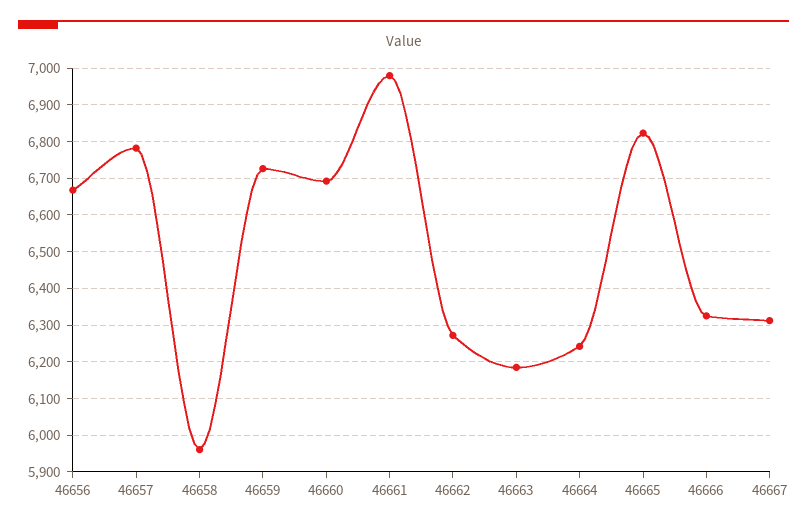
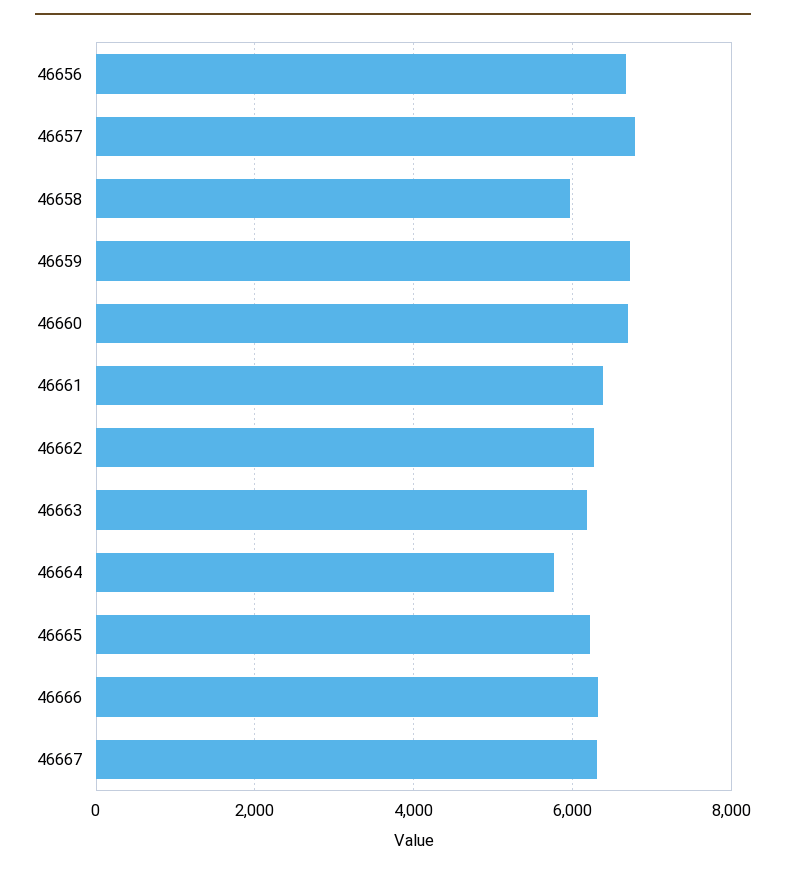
  {
    "46656": 6660,
    "46657": 6780,
    "46658": 5960,
    "46659": 6720,
    "46660": 6700,
-   "46661": 6980,
+   "46661": 6400,
    "46662": 6280,
    "46663": 6180,
-   "46664": 6240,
+   "46664": 5800,
-   "46665": 6820,
+   "46665": 6200,
    "46666": 6320,
    "46667": 6320
  }

